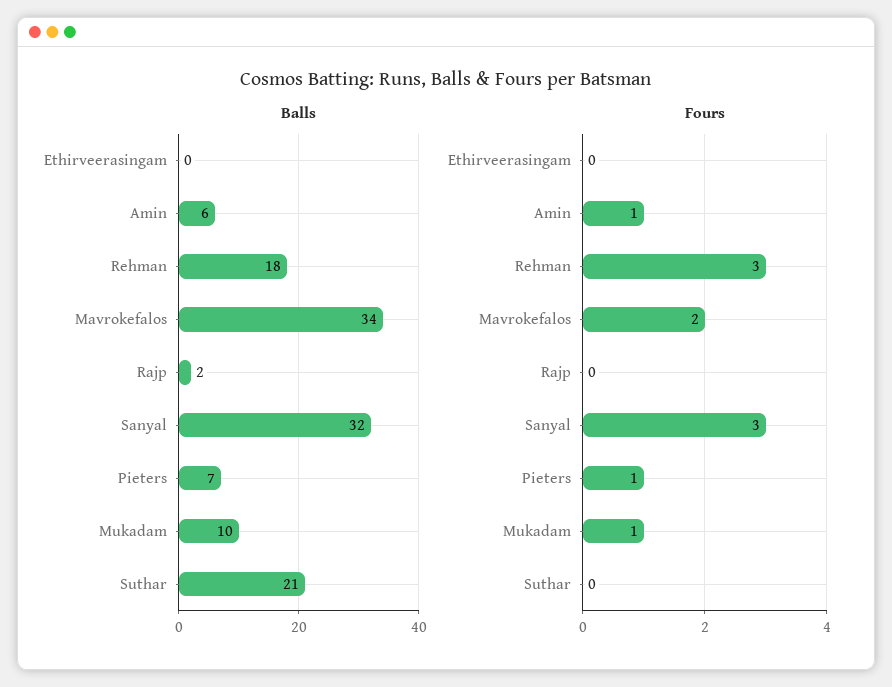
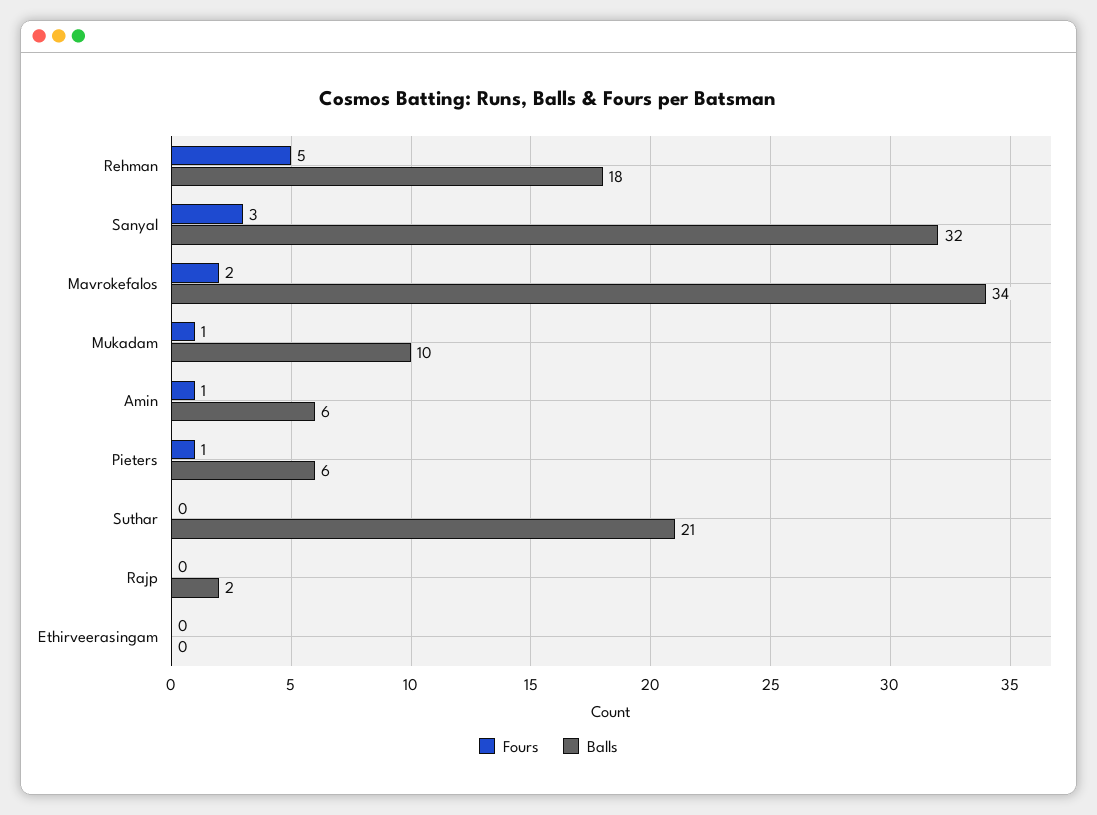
  {
    "Balls": {
      "Ethirveerasingam": 0,
      "Amin": 6,
      "Rehman": 18,
      "Mavrokefalos": 34,
      "Rajp": 2,
      "Sanyal": 32,
-     "Pieters": 7,
+     "Pieters": 6,
      "Mukadam": 10,
      "Suthar": 21
    },
    "Fours": {
      "Ethirveerasingam": 0,
      "Amin": 1,
-     "Rehman": 3,
+     "Rehman": 5,
      "Mavrokefalos": 2,
      "Rajp": 0,
      "Sanyal": 3,
      "Pieters": 1,
      "Mukadam": 1,
      "Suthar": 0
    }
  }

